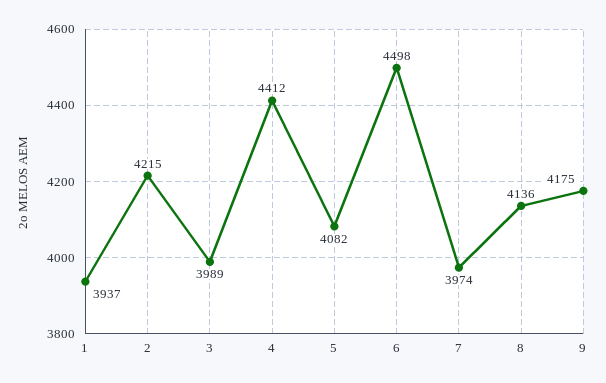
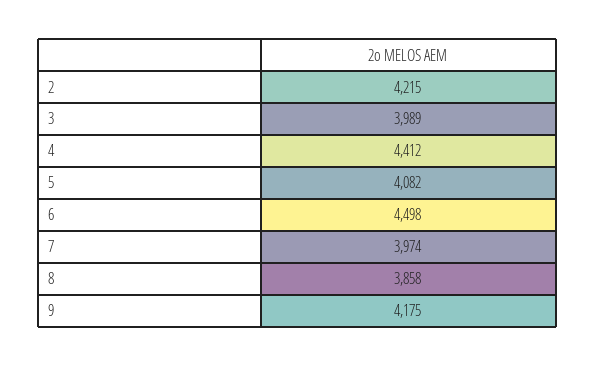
  {
-   "1": 3937,
    "2": 4215,
    "3": 3989,
    "4": 4412,
    "5": 4082,
    "6": 4498,
    "7": 3974,
-   "8": 4136,
+   "8": 3858,
    "9": 4175
  }

